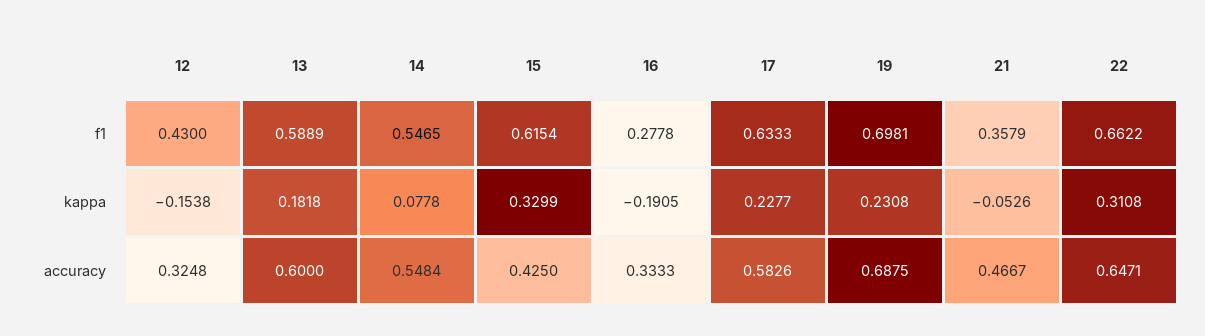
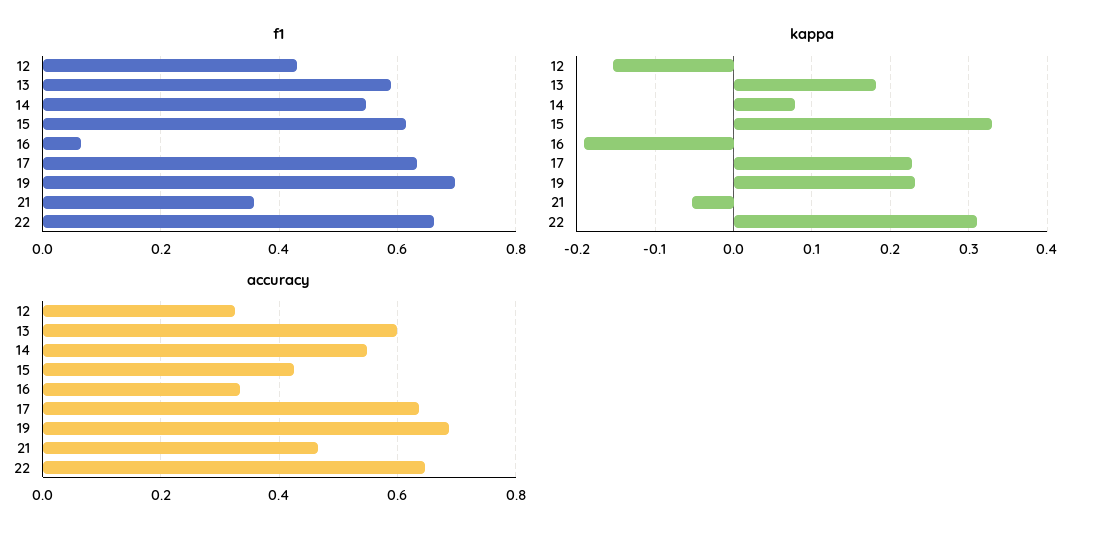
  {
    "f1": {
      "12": 0.43,
      "13": 0.5889,
      "14": 0.5465,
      "15": 0.6154,
-     "16": 0.2778,
+     "16": 0.06,
      "17": 0.6333,
      "19": 0.6981,
      "21": 0.3579,
      "22": 0.6622
    },
    "kappa": {
      "12": -0.1538,
      "13": 0.1818,
      "14": 0.0778,
      "15": 0.3299,
      "16": -0.1905,
      "17": 0.2277,
      "19": 0.2308,
      "21": -0.0526,
      "22": 0.3108
    },
    "accuracy": {
      "12": 0.3248,
      "13": 0.6,
      "14": 0.5484,
      "15": 0.425,
      "16": 0.3333,
-     "17": 0.5826,
+     "17": 0.64,
      "19": 0.6875,
      "21": 0.4667,
      "22": 0.6471
    }
  }

